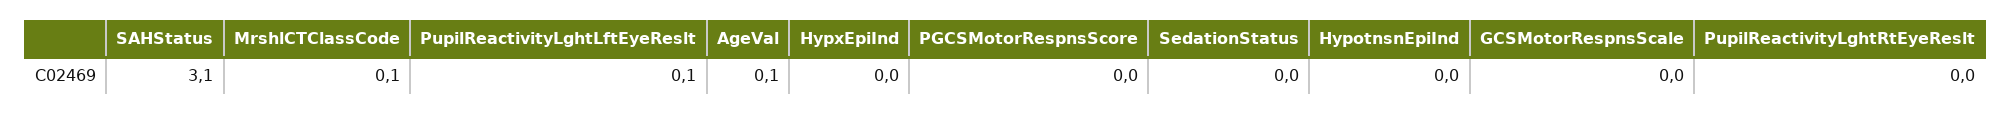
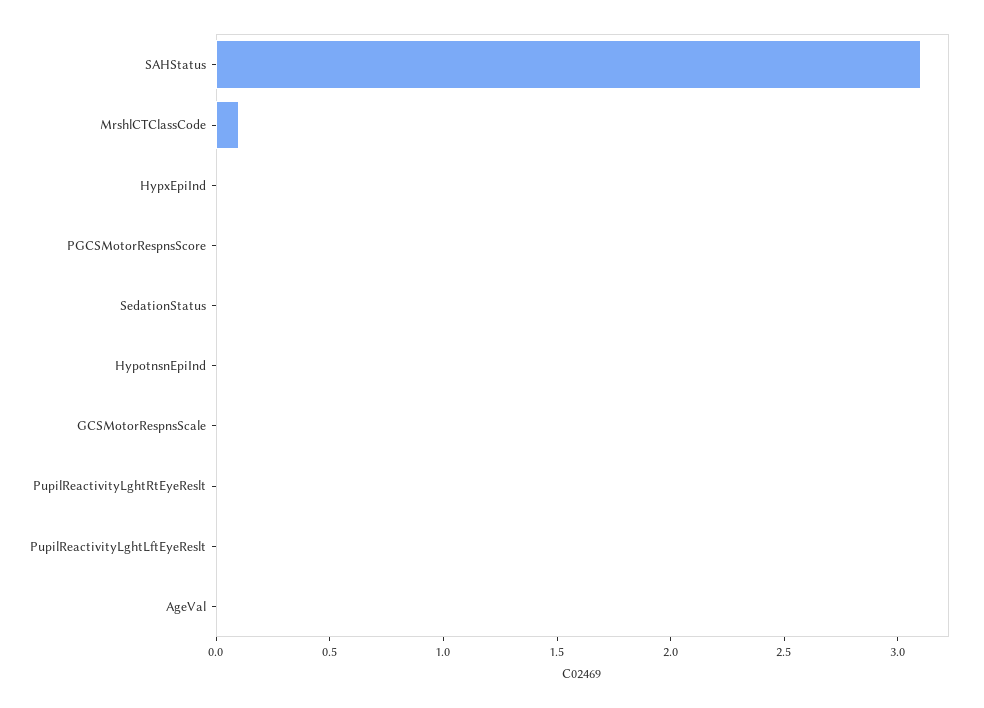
  {
    "SAHStatus": 3.1,
    "MrshlCTClassCode": 0.1,
-   "PupilReactivityLghtLftEyeReslt": 0.1,
+   "PupilReactivityLghtLftEyeReslt": 0,
-   "AgeVal": 0.1,
+   "AgeVal": 0,
    "HypxEpiInd": 0,
    "PGCSMotorRespnsScore": 0,
    "SedationStatus": 0,
    "HypotnsnEpiInd": 0,
    "GCSMotorRespnsScale": 0,
    "PupilReactivityLghtRtEyeReslt": 0
  }

